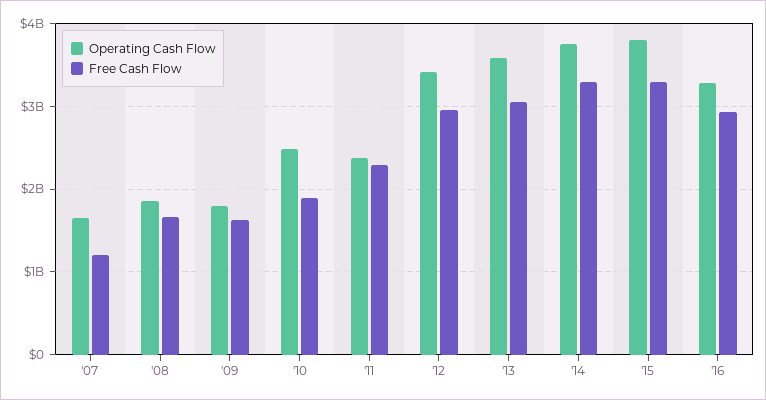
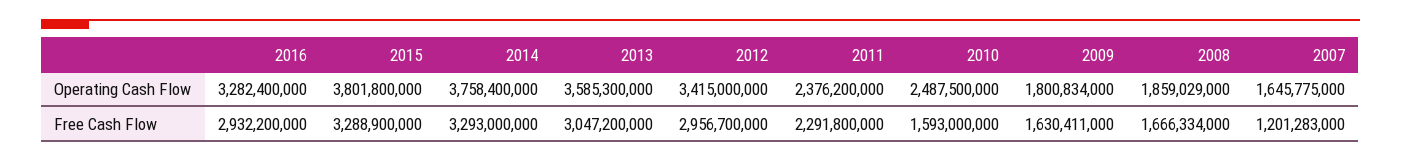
  {
    "Operating Cash Flow": {
      "'07": 1645775000,
      "'08": 1859029000,
      "'09": 1800834000,
      "'10": 2487500000,
      "'11": 2376200000,
      "'12": 3415000000,
      "'13": 3585300000,
      "'14": 3758400000,
      "'15": 3801800000,
      "'16": 3282400000
    },
    "Free Cash Flow": {
      "'07": 1201283000,
      "'08": 1666334000,
      "'09": 1630411000,
-     "'10": 1900000000,
+     "'10": 1593000000,
      "'11": 2291800000,
      "'12": 2956700000,
      "'13": 3047200000,
      "'14": 3293000000,
      "'15": 3288900000,
      "'16": 2932200000
    }
  }

